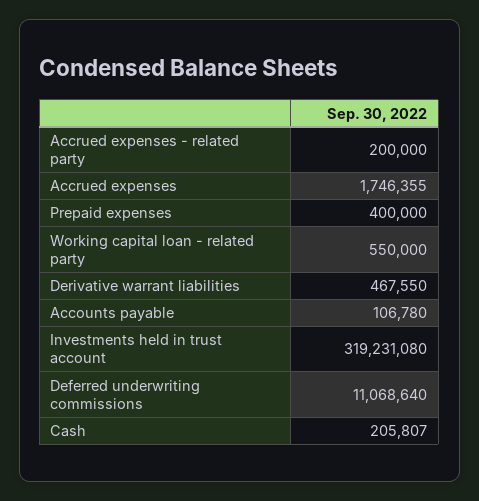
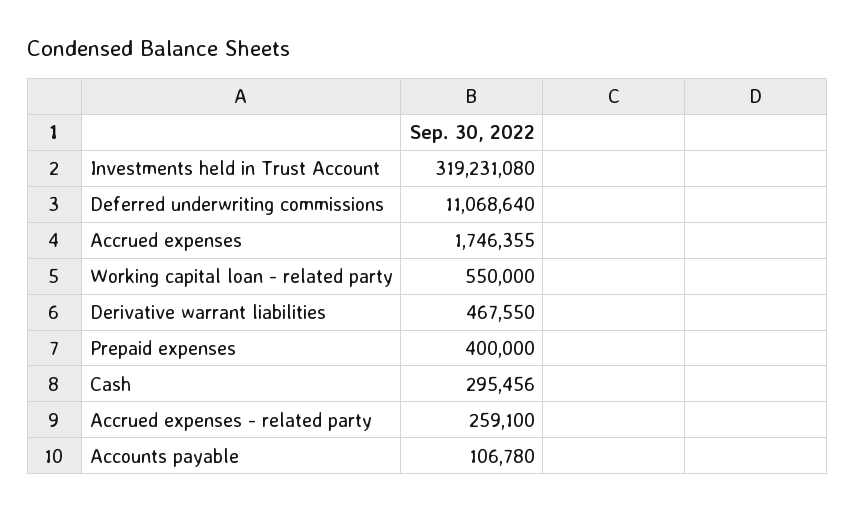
  {
-   "Accrued expenses - related party": 200000,
+   "Accrued expenses - related party": 259100,
    "Accrued expenses": 1746355,
    "Prepaid expenses": 400000,
    "Working capital loan - related party": 550000,
    "Derivative warrant liabilities": 467550,
    "Accounts payable": 106780,
    "Investments held in trust account": 319231080,
    "Deferred underwriting commissions": 11068640,
-   "Cash": 205807
+   "Cash": 295456
  }

